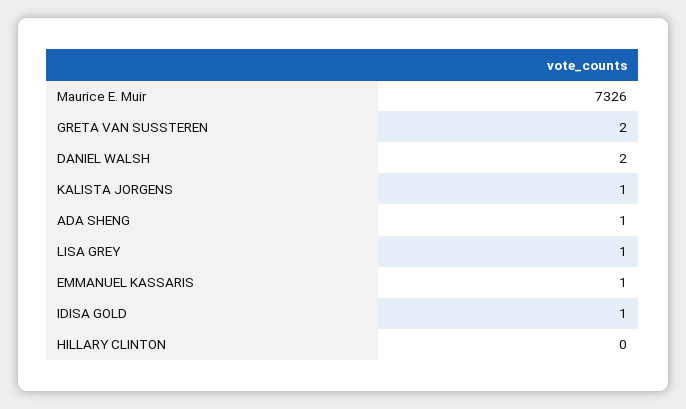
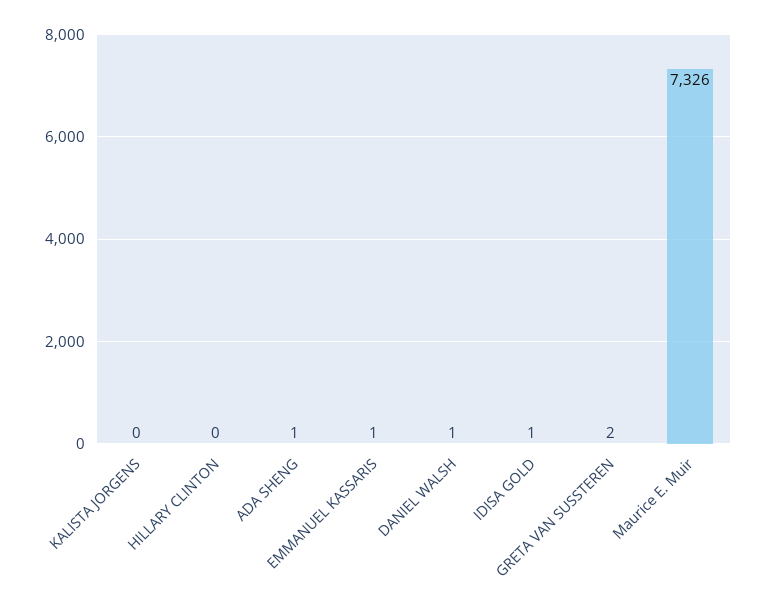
  {
    "Maurice E. Muir": 7326,
    "GRETA VAN SUSSTEREN": 2,
-   "DANIEL WALSH": 2,
+   "DANIEL WALSH": 1,
-   "KALISTA JORGENS": 1,
+   "KALISTA JORGENS": 0,
    "ADA SHENG": 1,
-   "LISA GREY": 1,
    "EMMANUEL KASSARIS": 1,
    "IDISA GOLD": 1,
    "HILLARY CLINTON": 0
  }

